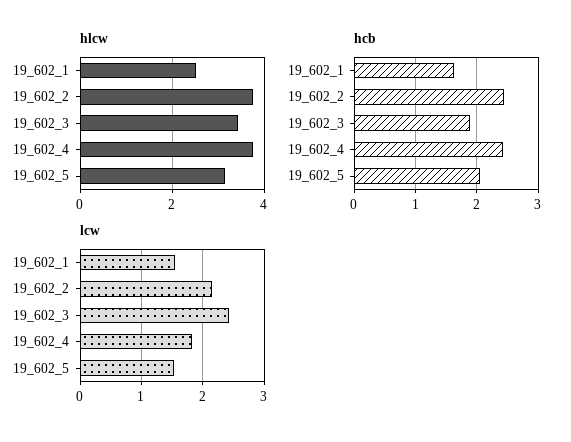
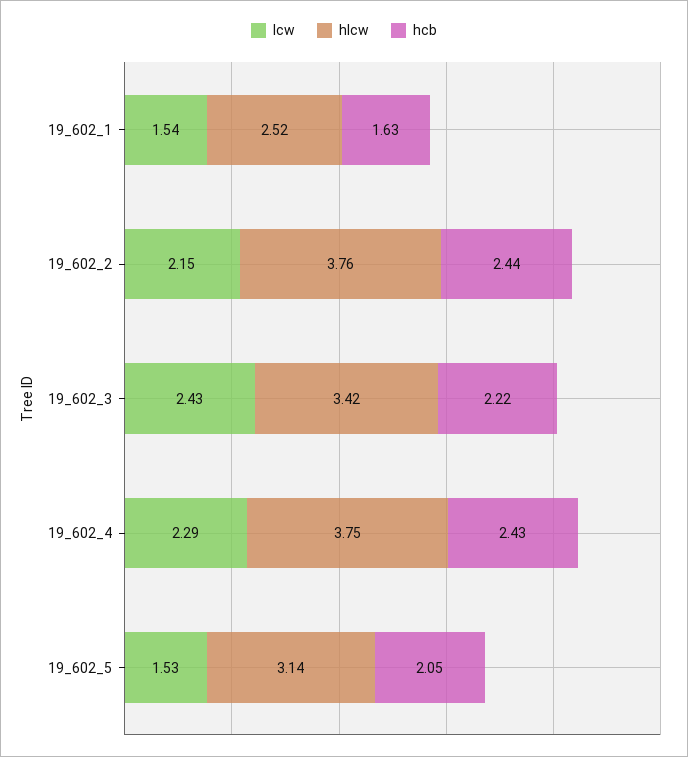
  {
    "hlcw": {
      "19_602_1": 2.52,
      "19_602_2": 3.76,
      "19_602_3": 3.42,
      "19_602_4": 3.75,
      "19_602_5": 3.14
    },
    "hcb": {
      "19_602_1": 1.63,
      "19_602_2": 2.44,
-     "19_602_3": 1.9,
+     "19_602_3": 2.22,
      "19_602_4": 2.43,
      "19_602_5": 2.05
    },
    "lcw": {
      "19_602_1": 1.54,
      "19_602_2": 2.15,
      "19_602_3": 2.43,
-     "19_602_4": 1.8,
+     "19_602_4": 2.29,
      "19_602_5": 1.53
    }
  }

